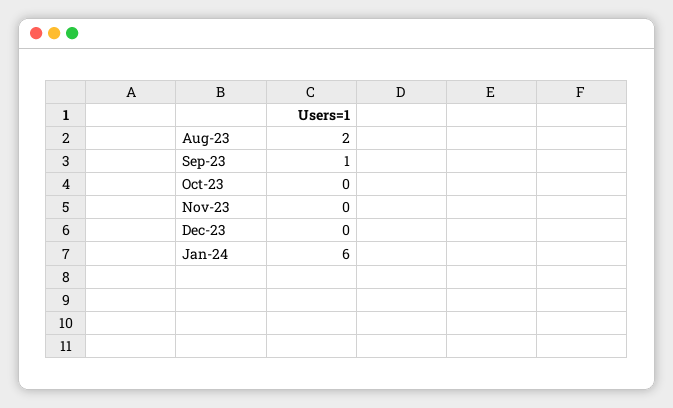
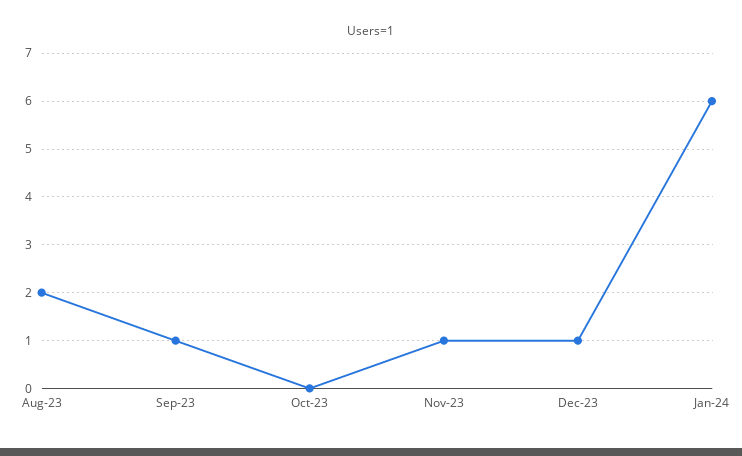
  {
    "Aug-23": 2,
    "Sep-23": 1,
    "Oct-23": 0,
-   "Nov-23": 0,
+   "Nov-23": 1,
-   "Dec-23": 0,
+   "Dec-23": 1,
    "Jan-24": 6
  }

